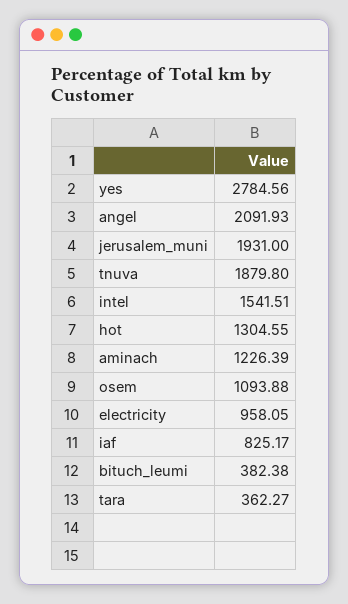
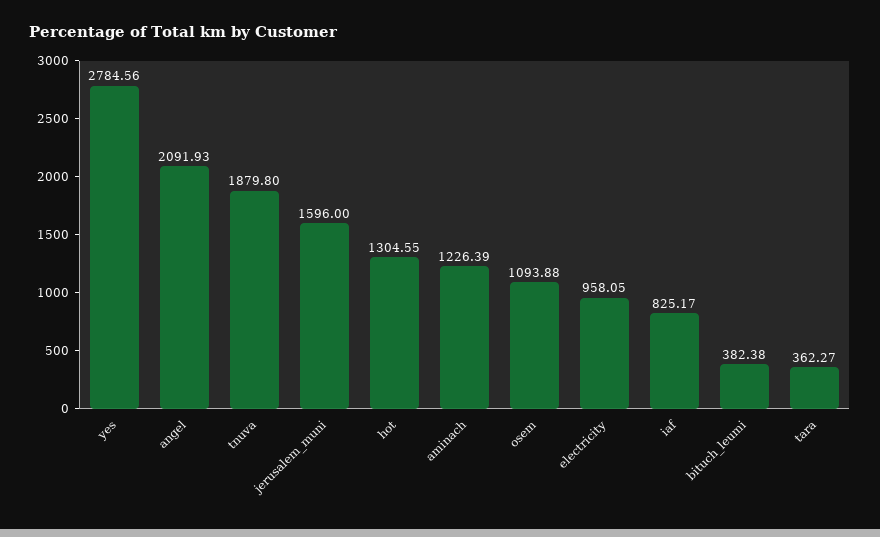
  {
    "yes": 2784.56,
    "angel": 2091.93,
-   "jerusalem_muni": 1931,
+   "jerusalem_muni": 1596,
    "tnuva": 1879.8,
-   "intel": 1541.51,
    "hot": 1304.55,
    "aminach": 1226.39,
    "osem": 1093.88,
    "electricity": 958.05,
    "iaf": 825.17,
    "bituch_leumi": 382.38,
    "tara": 362.27
  }

